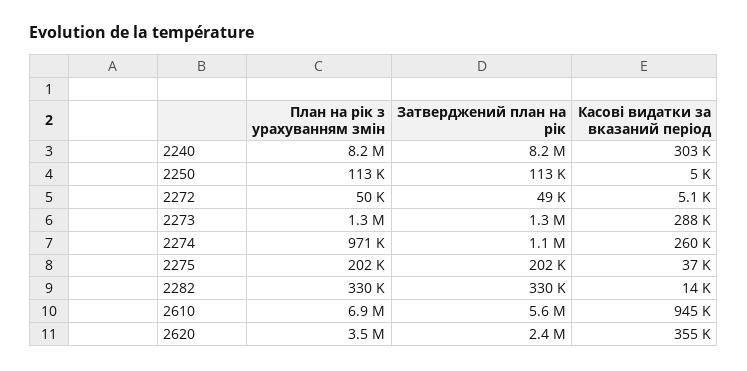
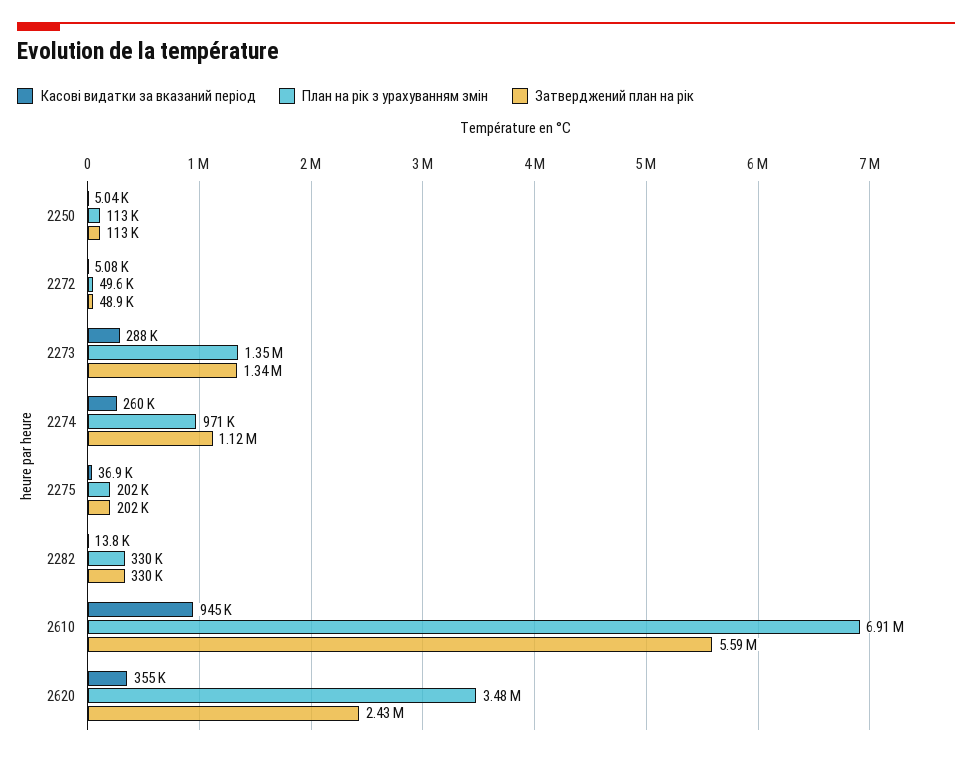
  {
    "План на рік з урахуванням змін": {
-     "2240": 8200000,
      "2250": 113000,
      "2272": 49600,
      "2273": 1350000,
      "2274": 971000,
      "2275": 202000,
      "2282": 330000,
      "2610": 6910000,
      "2620": 3480000
    },
    "Затверджений план на рік": {
-     "2240": 8200000,
      "2250": 113000,
      "2272": 48900,
      "2273": 1340000,
      "2274": 1120000,
      "2275": 202000,
      "2282": 330000,
      "2610": 5590000,
      "2620": 2430000
    },
    "Касові видатки за вказаний період": {
-     "2240": 303000,
      "2250": 5040,
      "2272": 5080,
      "2273": 288000,
      "2274": 260000,
      "2275": 36900,
      "2282": 13800,
      "2610": 945000,
      "2620": 355000
    }
  }

